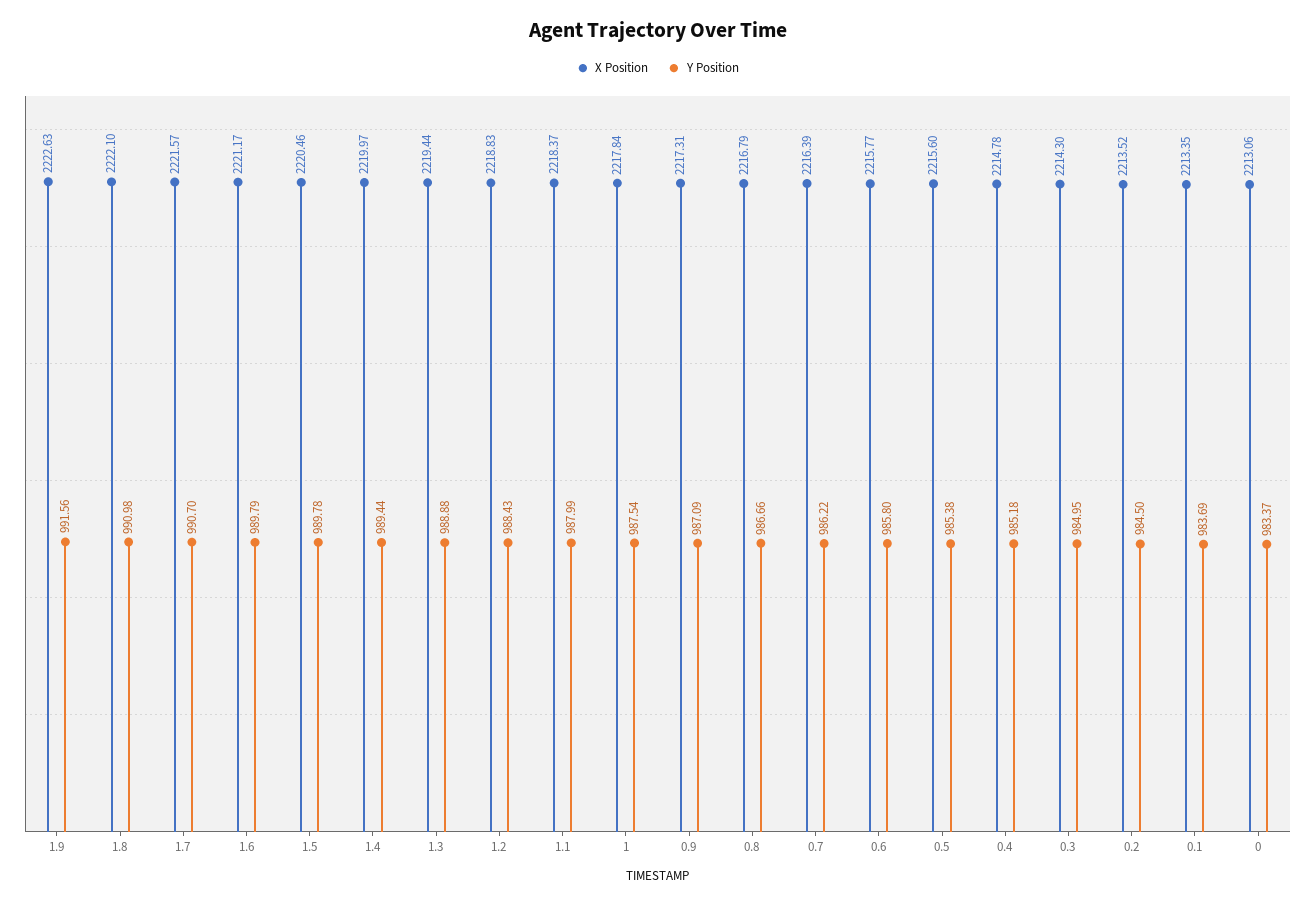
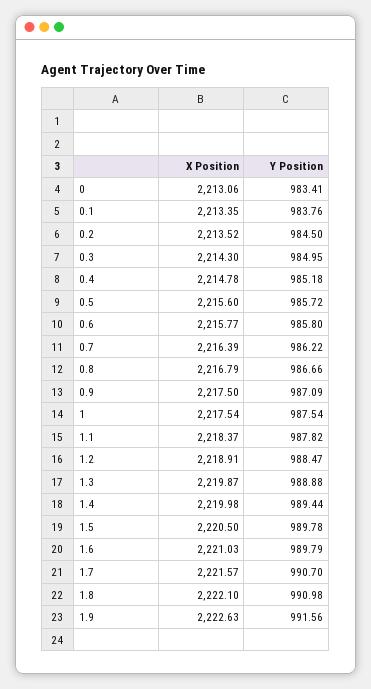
  {
    "X Position": {
      "1.9": 2222.63,
      "1.8": 2222.1,
      "1.7": 2221.57,
-     "1.6": 2221.17,
+     "1.6": 2221.03,
-     "1.5": 2220.46,
+     "1.5": 2220.5,
-     "1.4": 2219.97,
+     "1.4": 2219.98,
-     "1.3": 2219.44,
+     "1.3": 2219.87,
-     "1.2": 2218.83,
+     "1.2": 2218.91,
      "1.1": 2218.37,
-     "1": 2217.84,
+     "1": 2217.54,
-     "0.9": 2217.31,
+     "0.9": 2217.5,
      "0.8": 2216.79,
      "0.7": 2216.39,
      "0.6": 2215.77,
      "0.5": 2215.6,
      "0.4": 2214.78,
      "0.3": 2214.3,
      "0.2": 2213.52,
      "0.1": 2213.35,
      "0": 2213.06
    },
    "Y Position": {
      "1.9": 991.56,
      "1.8": 990.98,
      "1.7": 990.7,
      "1.6": 989.79,
      "1.5": 989.78,
      "1.4": 989.44,
      "1.3": 988.88,
-     "1.2": 988.43,
+     "1.2": 988.47,
-     "1.1": 987.99,
+     "1.1": 987.82,
      "1": 987.54,
      "0.9": 987.09,
      "0.8": 986.66,
      "0.7": 986.22,
      "0.6": 985.8,
-     "0.5": 985.38,
+     "0.5": 985.72,
      "0.4": 985.18,
      "0.3": 984.95,
      "0.2": 984.5,
-     "0.1": 983.69,
+     "0.1": 983.76,
-     "0": 983.37
+     "0": 983.41
    }
  }

